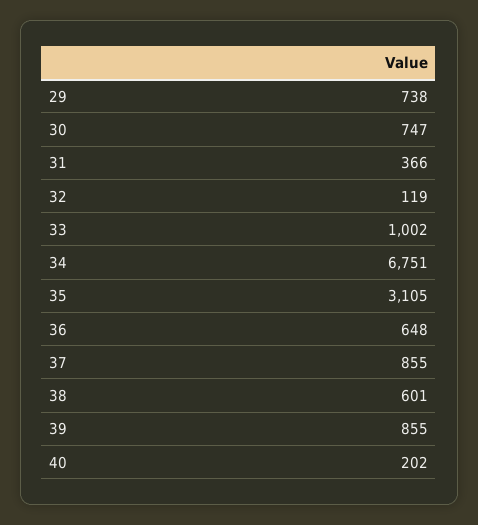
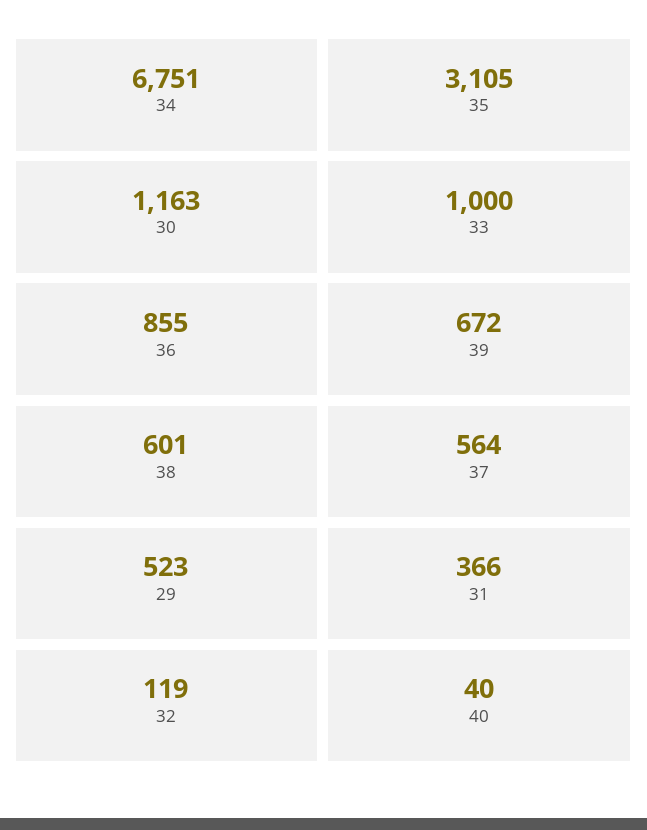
  {
-   "29": 738,
+   "29": 523,
-   "30": 747,
+   "30": 1163,
    "31": 366,
    "32": 119,
-   "33": 1002,
+   "33": 1000,
    "34": 6751,
    "35": 3105,
-   "36": 648,
+   "36": 855,
-   "37": 855,
+   "37": 564,
    "38": 601,
-   "39": 855,
+   "39": 672,
-   "40": 202
+   "40": 40
  }

